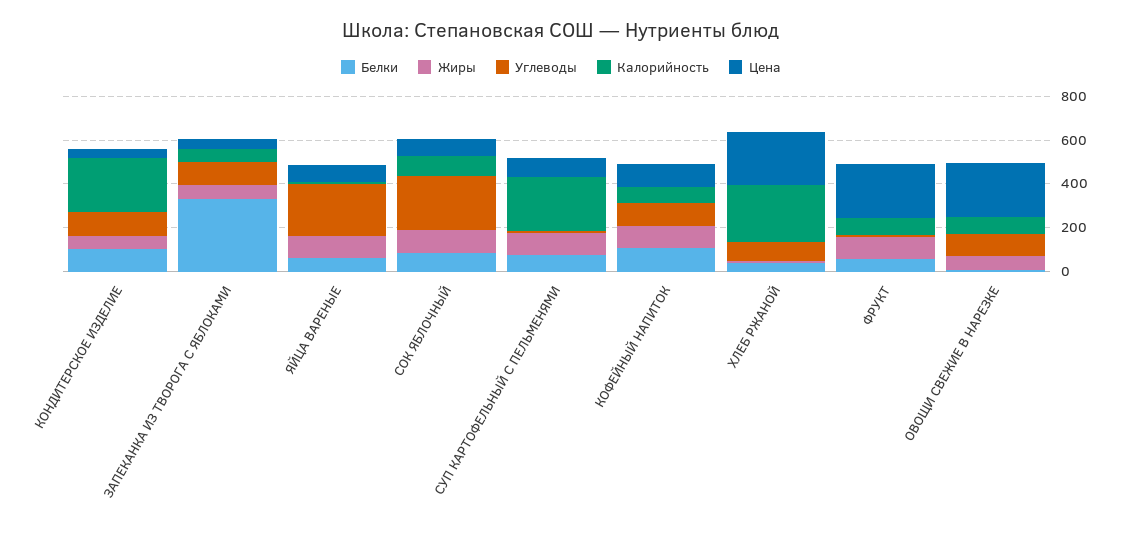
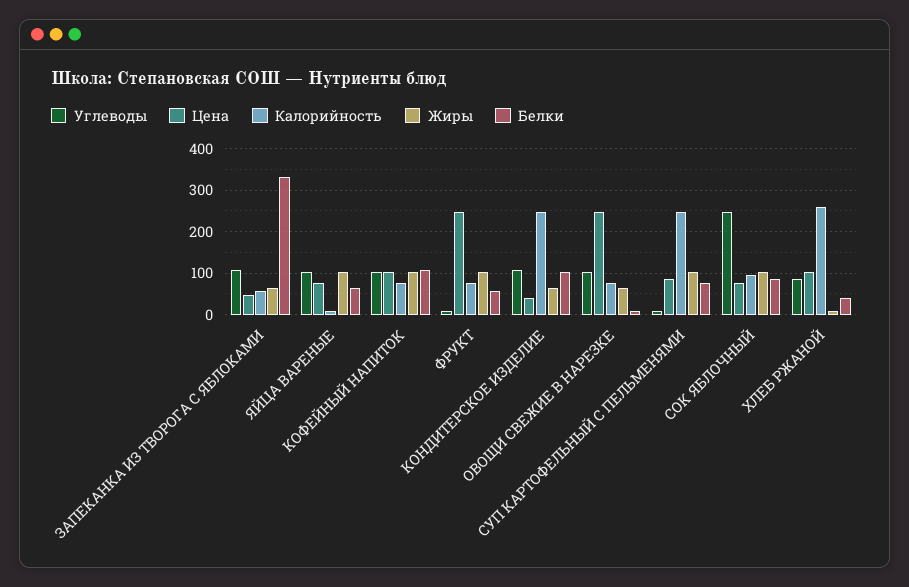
  {
    "Белки": {
      "КОНДИТЕРСКОЕ ИЗДЕЛИЕ": 100,
      "ЗАПЕКАНКА ИЗ ТВОРОГА С ЯБЛОКАМИ": 340,
      "ЯЙЦА ВАРЕНЫЕ": 60,
      "СОК ЯБЛОЧНЫЙ": 80,
      "СУП КАРТОФЕЛЬНЫЙ С ПЕЛЬМЕНЯМИ": 80,
      "КОФЕЙНЫЙ НАПИТОК": 100,
      "ХЛЕБ РЖАНОЙ": 40,
      "ФРУКТ": 60,
      "ОВОЩИ СВЕЖИЕ В НАРЕЗКЕ": 0
    },
    "Жиры": {
      "КОНДИТЕРСКОЕ ИЗДЕЛИЕ": 60,
      "ЗАПЕКАНКА ИЗ ТВОРОГА С ЯБЛОКАМИ": 60,
      "ЯЙЦА ВАРЕНЫЕ": 100,
      "СОК ЯБЛОЧНЫЙ": 100,
      "СУП КАРТОФЕЛЬНЫЙ С ПЕЛЬМЕНЯМИ": 100,
      "КОФЕЙНЫЙ НАПИТОК": 100,
      "ХЛЕБ РЖАНОЙ": 0,
      "ФРУКТ": 100,
      "ОВОЩИ СВЕЖИЕ В НАРЕЗКЕ": 60
    },
    "Углеводы": {
      "КОНДИТЕРСКОЕ ИЗДЕЛИЕ": 100,
      "ЗАПЕКАНКА ИЗ ТВОРОГА С ЯБЛОКАМИ": 100,
-     "ЯЙЦА ВАРЕНЫЕ": 250,
+     "ЯЙЦА ВАРЕНЫЕ": 100,
      "СОК ЯБЛОЧНЫЙ": 240,
      "СУП КАРТОФЕЛЬНЫЙ С ПЕЛЬМЕНЯМИ": 0,
      "КОФЕЙНЫЙ НАПИТОК": 100,
      "ХЛЕБ РЖАНОЙ": 80,
      "ФРУКТ": 0,
      "ОВОЩИ СВЕЖИЕ В НАРЕЗКЕ": 100
    },
    "Калорийность": {
      "КОНДИТЕРСКОЕ ИЗДЕЛИЕ": 240,
      "ЗАПЕКАНКА ИЗ ТВОРОГА С ЯБЛОКАМИ": 60,
      "ЯЙЦА ВАРЕНЫЕ": 0,
      "СОК ЯБЛОЧНЫЙ": 100,
      "СУП КАРТОФЕЛЬНЫЙ С ПЕЛЬМЕНЯМИ": 240,
      "КОФЕЙНЫЙ НАПИТОК": 80,
      "ХЛЕБ РЖАНОЙ": 260,
      "ФРУКТ": 80,
      "ОВОЩИ СВЕЖИЕ В НАРЕЗКЕ": 80
    },
    "Цена": {
      "КОНДИТЕРСКОЕ ИЗДЕЛИЕ": 40,
      "ЗАПЕКАНКА ИЗ ТВОРОГА С ЯБЛОКАМИ": 40,
      "ЯЙЦА ВАРЕНЫЕ": 80,
      "СОК ЯБЛОЧНЫЙ": 80,
      "СУП КАРТОФЕЛЬНЫЙ С ПЕЛЬМЕНЯМИ": 80,
      "КОФЕЙНЫЙ НАПИТОК": 100,
-     "ХЛЕБ РЖАНОЙ": 250,
+     "ХЛЕБ РЖАНОЙ": 100,
      "ФРУКТ": 240,
      "ОВОЩИ СВЕЖИЕ В НАРЕЗКЕ": 240
    }
  }

